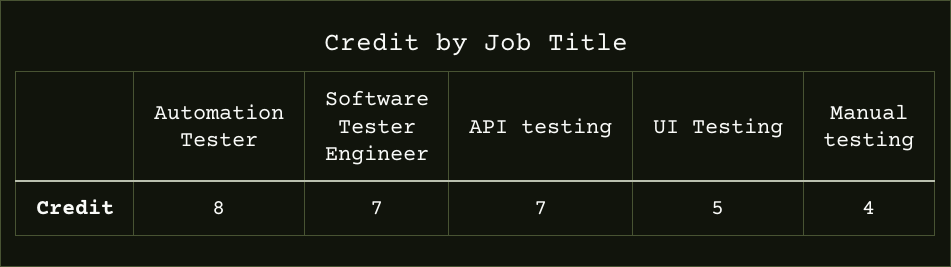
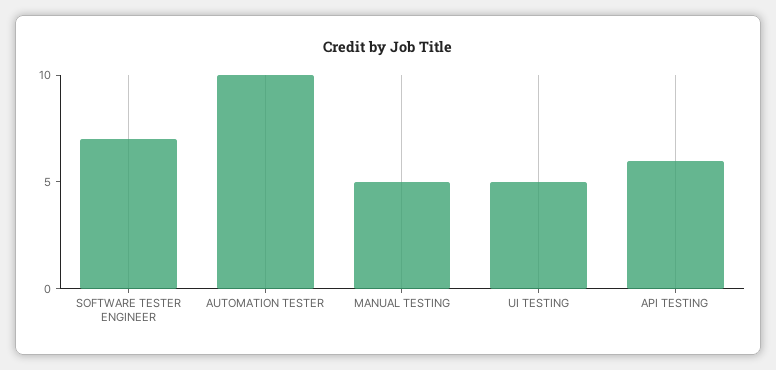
  {
-   "Automation Tester": 8,
+   "Automation Tester": 10,
    "Software Tester Engineer": 7,
-   "API testing": 7,
+   "API testing": 6,
    "UI Testing": 5,
-   "Manual testing": 4
+   "Manual testing": 5
  }

